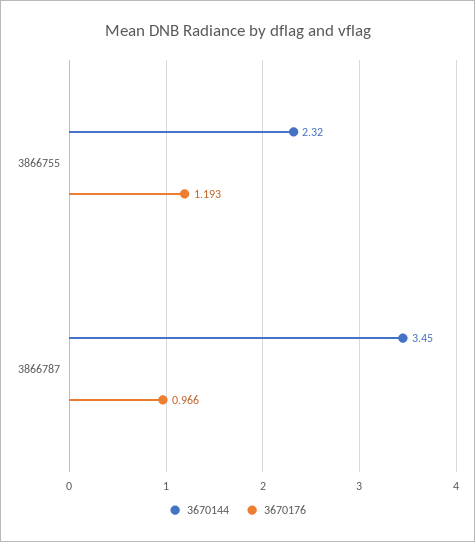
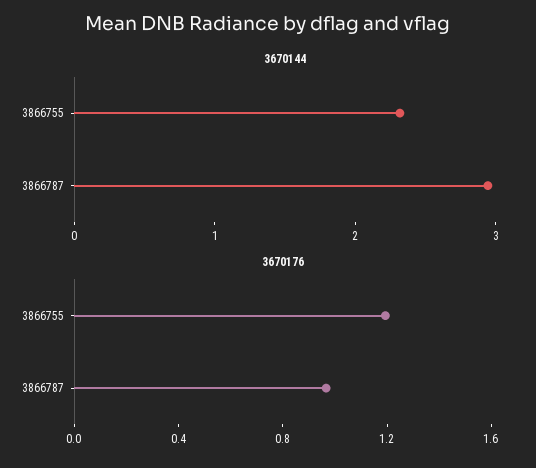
  {
    "3670144": {
      "3866755": 2.32,
-     "3866787": 3.45
+     "3866787": 3
    },
    "3670176": {
      "3866755": 1.193,
      "3866787": 0.966
    }
  }

